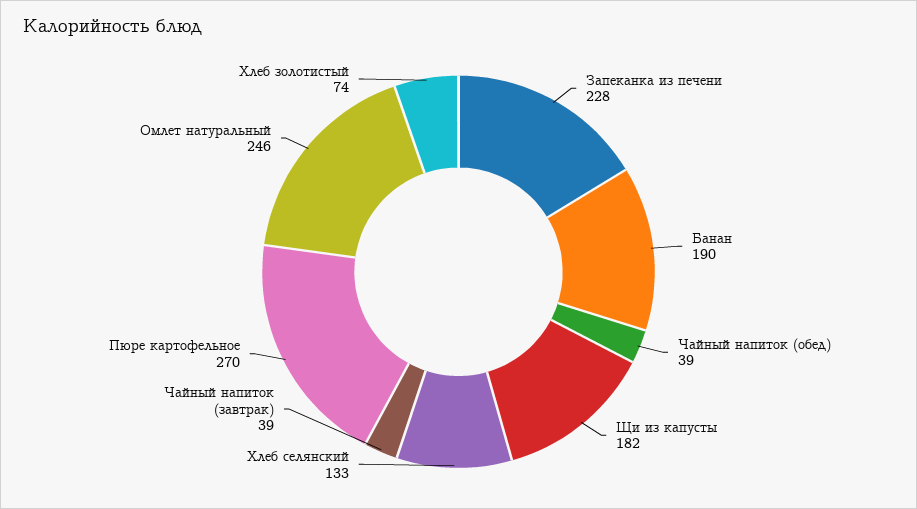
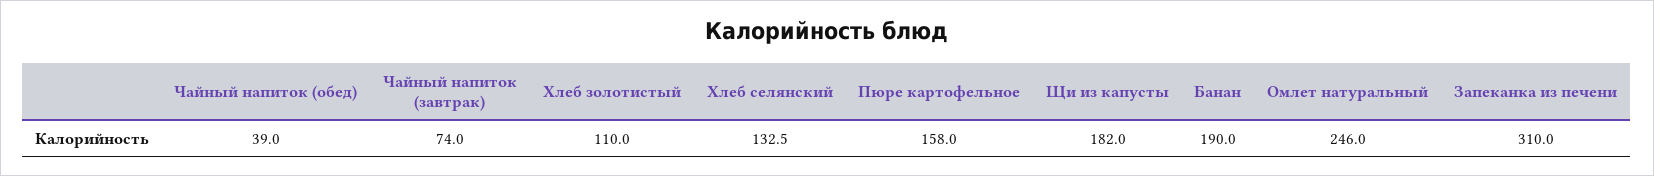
  {
-   "Запеканка из печени": 228,
+   "Запеканка из печени": 310,
    "Банан": 190,
    "Чайный напиток (обед)": 39,
    "Щи из капусты": 182,
    "Хлеб селянский": 132.5,
-   "Чайный напиток (завтрак)": 39,
+   "Чайный напиток (завтрак)": 74,
-   "Пюре картофельное": 270,
+   "Пюре картофельное": 158,
    "Омлет натуральный": 246,
-   "Хлеб золотистый": 74
+   "Хлеб золотистый": 110
  }

